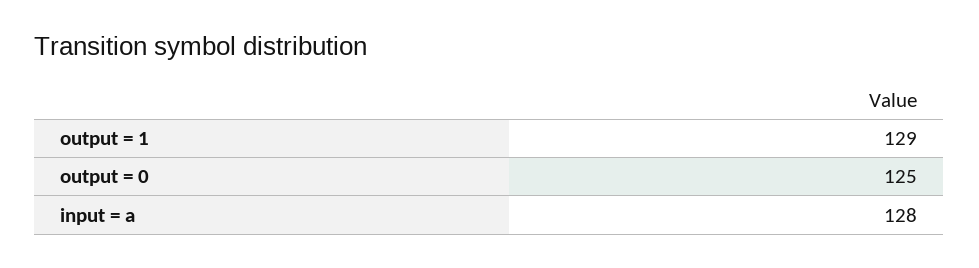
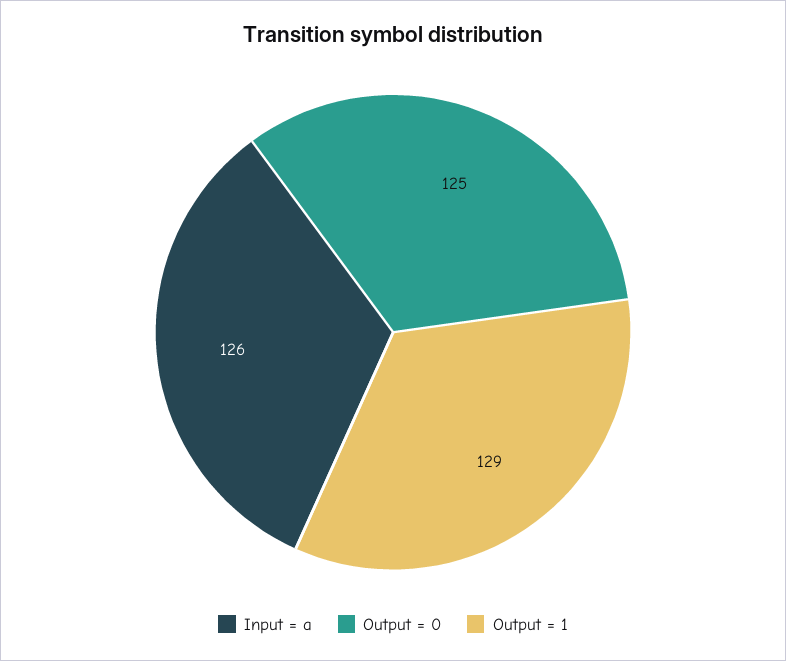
  {
    "output = 1": 129,
    "output = 0": 125,
-   "input = a": 128
+   "input = a": 126
  }

